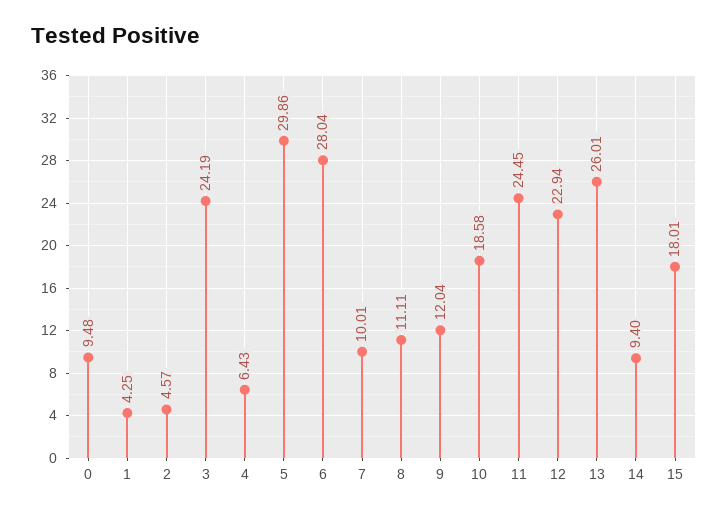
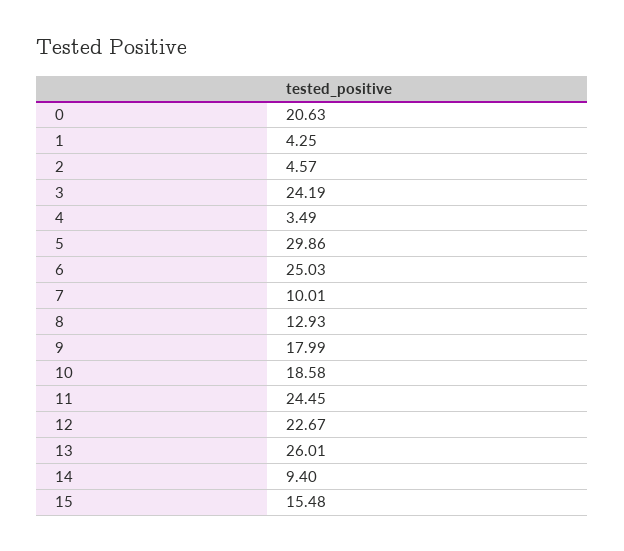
  {
-   "0": 9.48,
+   "0": 20.63,
    "1": 4.25,
    "2": 4.57,
    "3": 24.19,
-   "4": 6.43,
+   "4": 3.49,
    "5": 29.86,
-   "6": 28.04,
+   "6": 25.03,
    "7": 10.01,
-   "8": 11.11,
+   "8": 12.93,
-   "9": 12.04,
+   "9": 17.99,
    "10": 18.58,
    "11": 24.45,
-   "12": 22.94,
+   "12": 22.67,
    "13": 26.01,
    "14": 9.4,
-   "15": 18.01
+   "15": 15.48
  }

